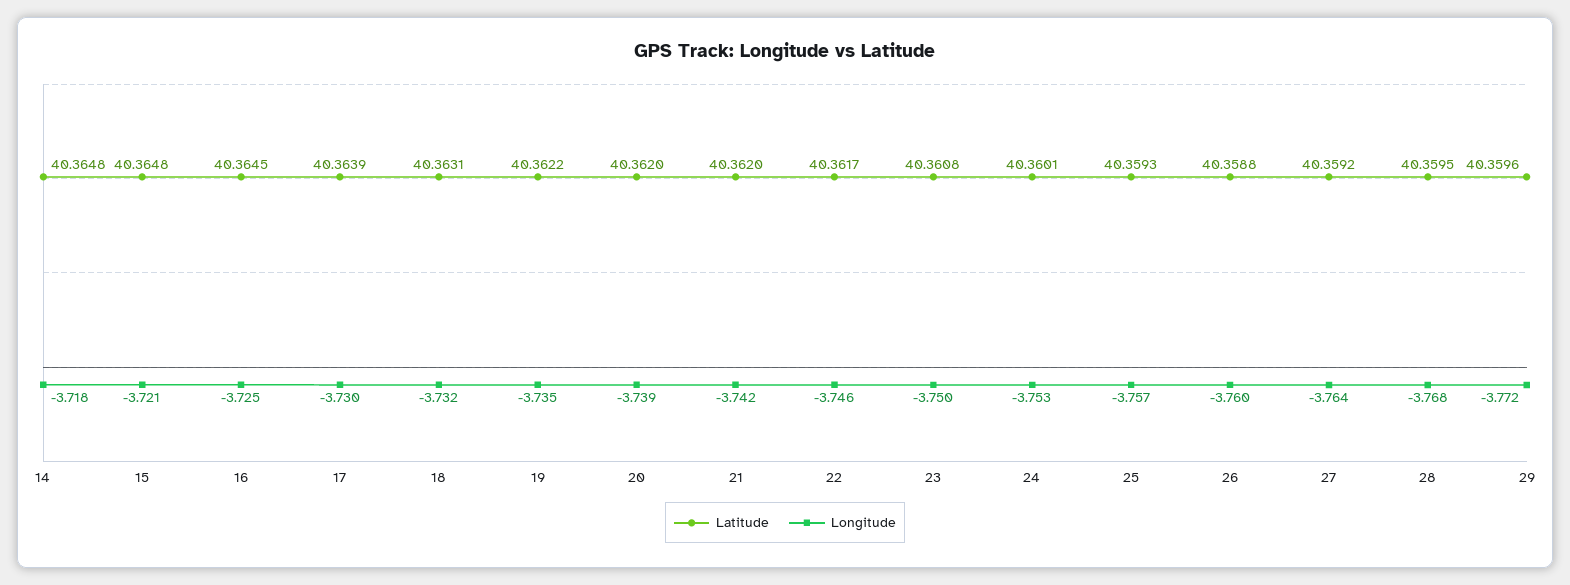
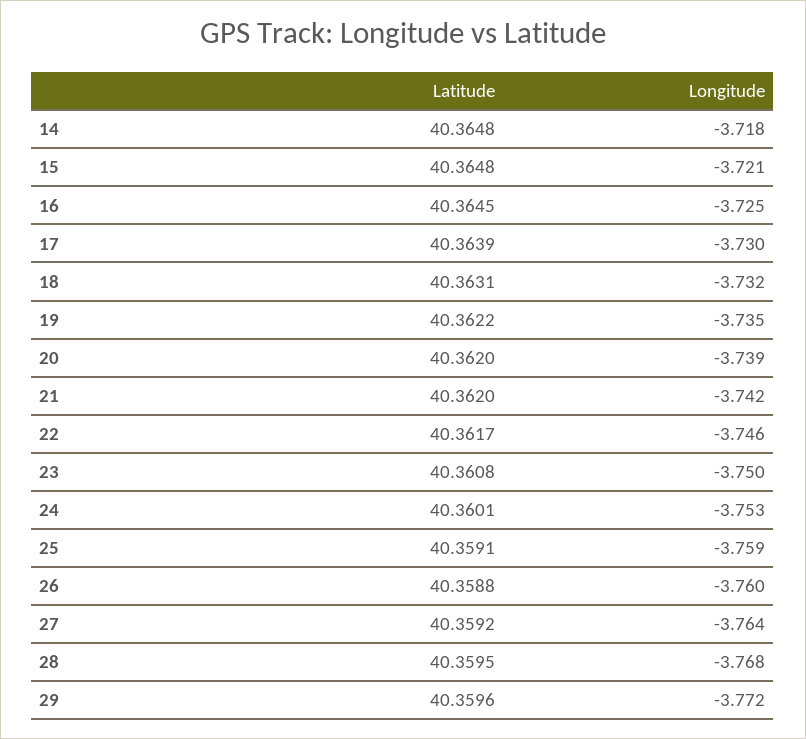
  {
    "Latitude": {
      "14": 40.3648,
      "15": 40.3648,
      "16": 40.3645,
      "17": 40.3639,
      "18": 40.3631,
      "19": 40.3622,
      "20": 40.362,
      "21": 40.362,
      "22": 40.3617,
      "23": 40.3608,
      "24": 40.3601,
-     "25": 40.3593,
+     "25": 40.3591,
      "26": 40.3588,
      "27": 40.3592,
      "28": 40.3595,
      "29": 40.3596
    },
    "Longitude": {
      "14": -3.718,
      "15": -3.721,
      "16": -3.725,
      "17": -3.73,
      "18": -3.732,
      "19": -3.735,
      "20": -3.739,
      "21": -3.742,
      "22": -3.746,
      "23": -3.75,
      "24": -3.753,
-     "25": -3.757,
+     "25": -3.759,
      "26": -3.76,
      "27": -3.764,
      "28": -3.768,
      "29": -3.772
    }
  }

